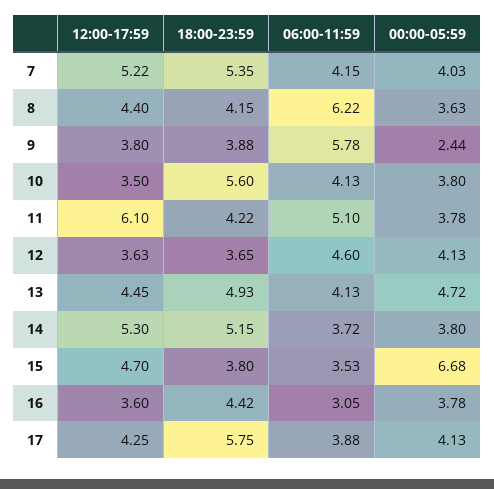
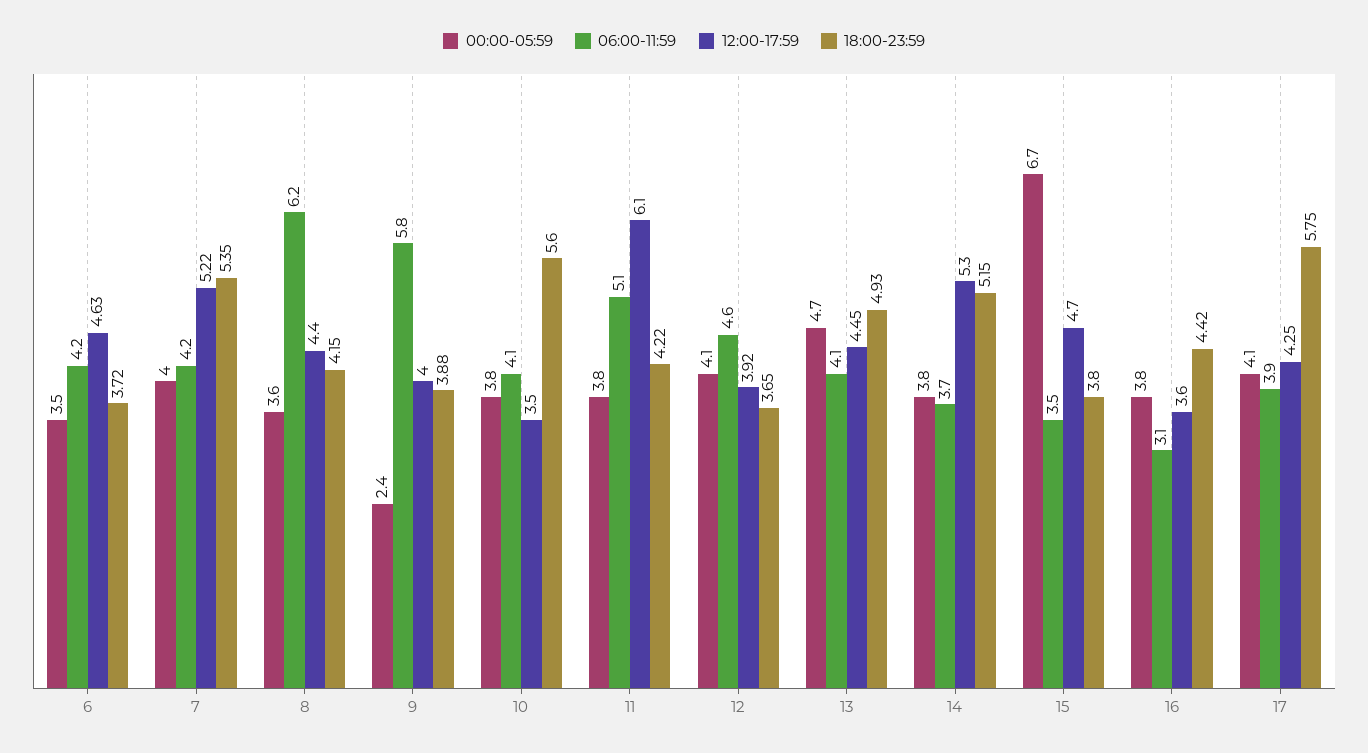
  {
    "12:00-17:59": {
      "7": 5.22,
      "8": 4.4,
-     "9": 3.8,
+     "9": 4,
      "10": 3.5,
      "11": 6.1,
-     "12": 3.63,
+     "12": 3.92,
      "13": 4.45,
      "14": 5.3,
      "15": 4.7,
      "16": 3.6,
-     "17": 4.25
+     "17": 4.25,
+     "6": 4.63
    },
    "18:00-23:59": {
      "7": 5.35,
      "8": 4.15,
      "9": 3.88,
      "10": 5.6,
      "11": 4.22,
      "12": 3.65,
      "13": 4.93,
      "14": 5.15,
      "15": 3.8,
      "16": 4.42,
-     "17": 5.75
+     "17": 5.75,
+     "6": 3.72
    },
    "06:00-11:59": {
      "7": 4.15,
      "8": 6.22,
      "9": 5.78,
      "10": 4.13,
      "11": 5.1,
      "12": 4.6,
      "13": 4.13,
      "14": 3.72,
      "15": 3.53,
      "16": 3.05,
-     "17": 3.88
+     "17": 3.88,
+     "6": 4.2
    },
    "00:00-05:59": {
      "7": 4.03,
      "8": 3.63,
      "9": 2.44,
      "10": 3.8,
      "11": 3.78,
      "12": 4.13,
      "13": 4.72,
      "14": 3.8,
      "15": 6.68,
      "16": 3.78,
-     "17": 4.13
+     "17": 4.13,
+     "6": 3.5
    }
  }

